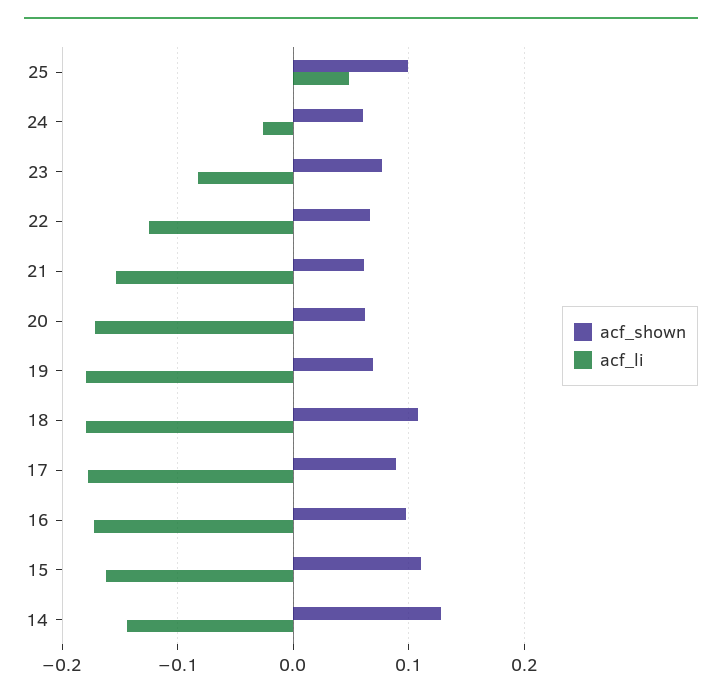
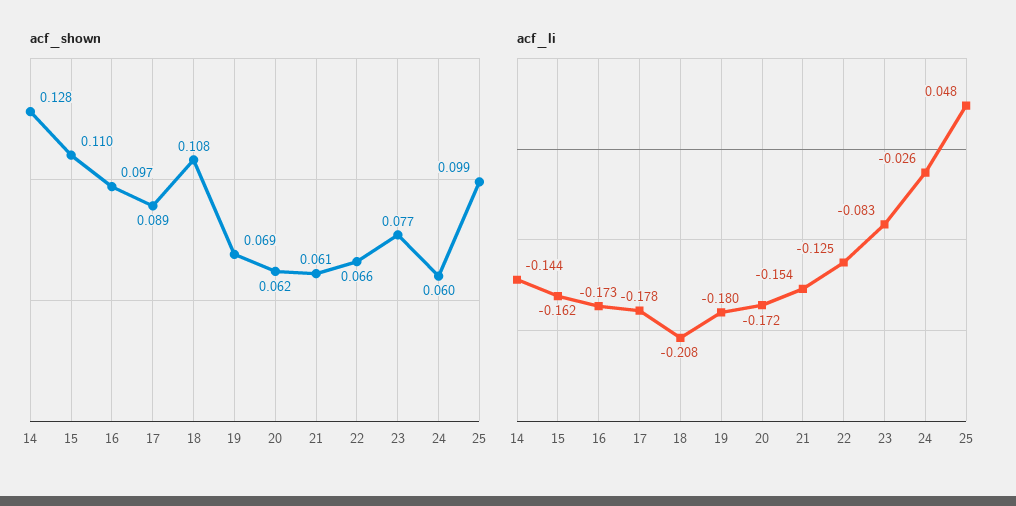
  {
    "acf_shown": {
      "25": 0.099,
      "24": 0.06,
      "23": 0.077,
      "22": 0.066,
      "21": 0.061,
      "20": 0.062,
      "19": 0.069,
      "18": 0.108,
      "17": 0.089,
      "16": 0.097,
      "15": 0.11,
      "14": 0.128
    },
    "acf_li": {
      "25": 0.048,
      "24": -0.026,
      "23": -0.083,
      "22": -0.125,
      "21": -0.154,
      "20": -0.172,
      "19": -0.18,
-     "18": -0.18,
+     "18": -0.208,
      "17": -0.178,
      "16": -0.173,
      "15": -0.162,
      "14": -0.144
    }
  }

